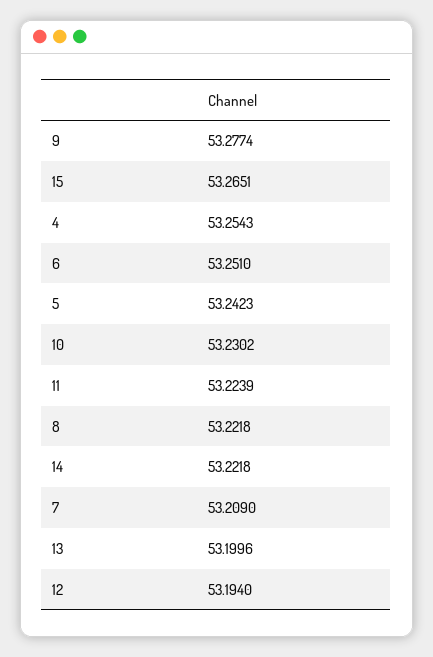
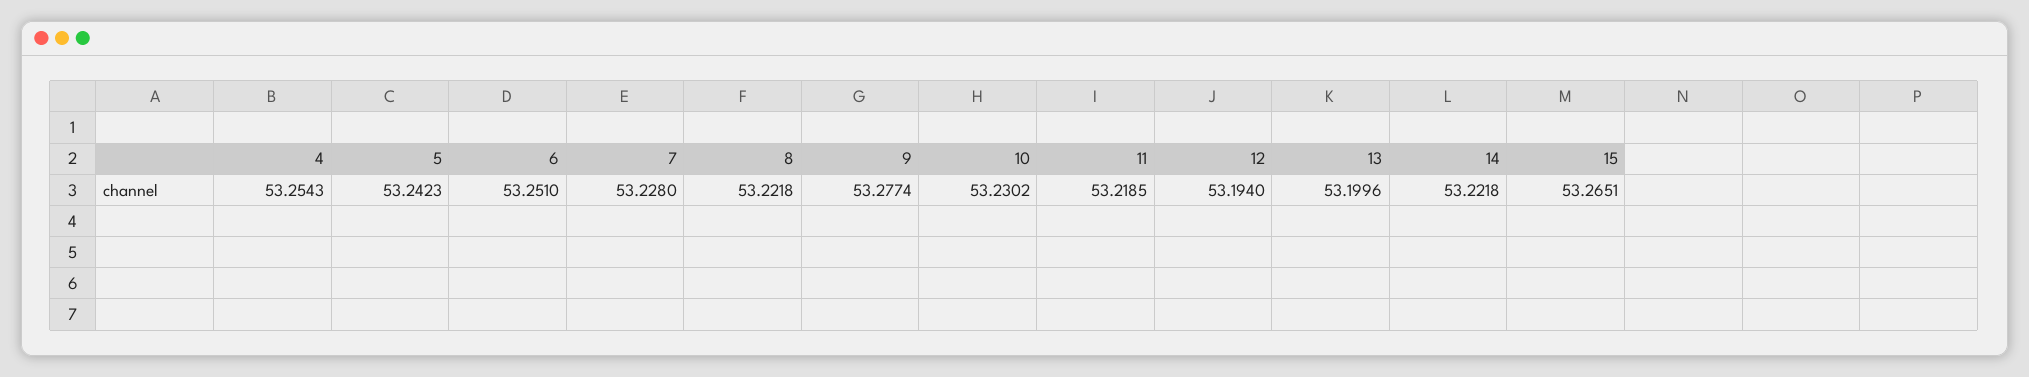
  {
    "9": 53.2774,
    "15": 53.2651,
    "4": 53.2543,
    "6": 53.251,
    "5": 53.2423,
    "10": 53.2302,
-   "11": 53.2239,
+   "11": 53.2185,
    "8": 53.2218,
    "14": 53.2218,
-   "7": 53.209,
+   "7": 53.228,
    "13": 53.1996,
    "12": 53.194
  }

